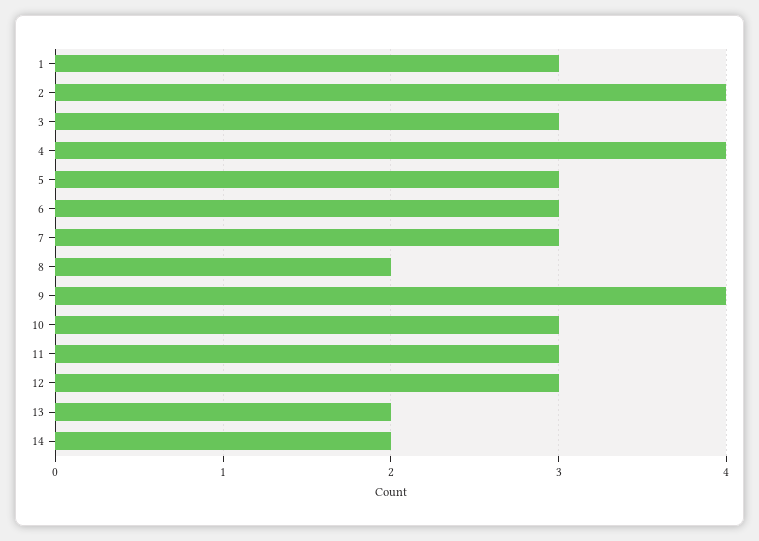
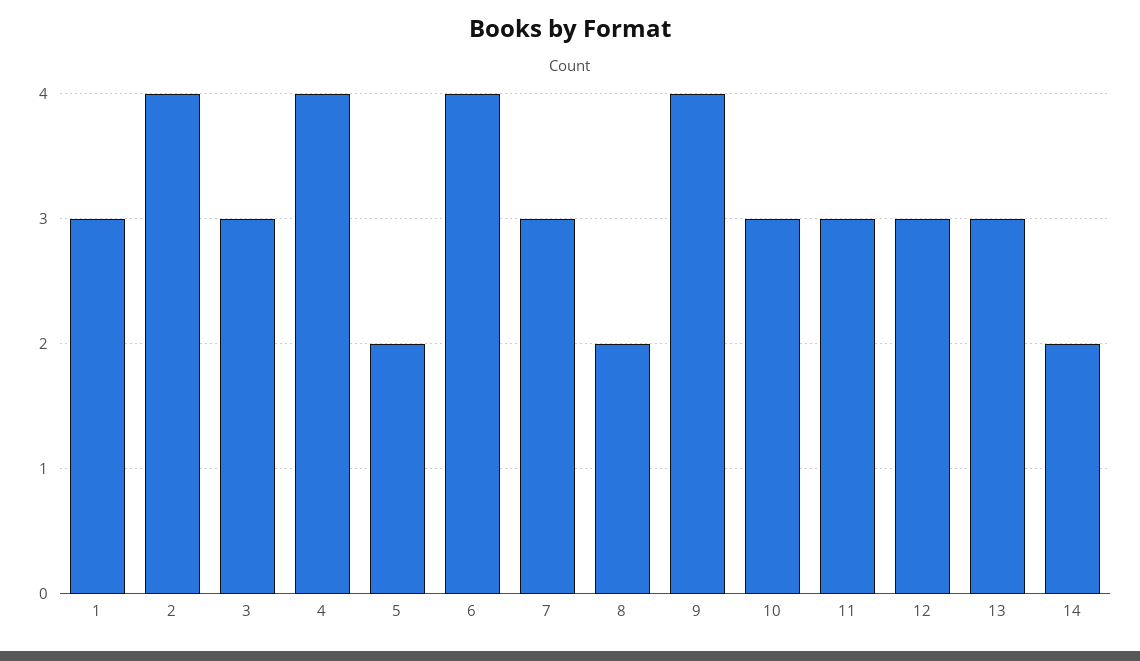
  {
    "1": 3,
    "2": 4,
    "3": 3,
    "4": 4,
-   "5": 3,
+   "5": 2,
-   "6": 3,
+   "6": 4,
    "7": 3,
    "8": 2,
    "9": 4,
    "10": 3,
    "11": 3,
    "12": 3,
-   "13": 2,
+   "13": 3,
    "14": 2
  }

